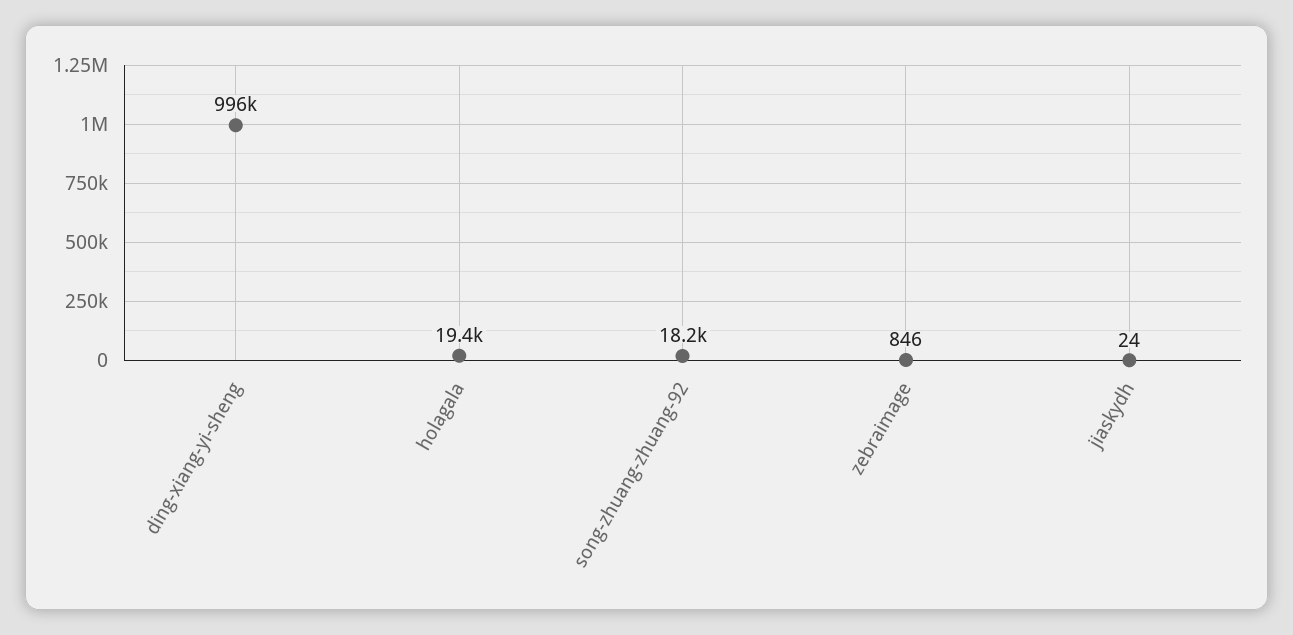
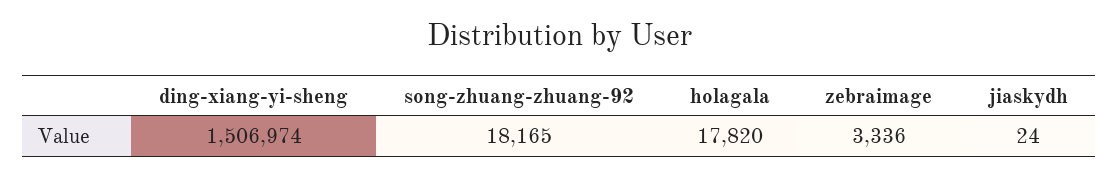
  {
-   "ding-xiang-yi-sheng": 996000,
+   "ding-xiang-yi-sheng": 1506974,
-   "holagala": 19400,
+   "holagala": 17820,
    "song-zhuang-zhuang-92": 18165,
-   "zebraimage": 846,
+   "zebraimage": 3336,
    "jiaskydh": 24
  }

